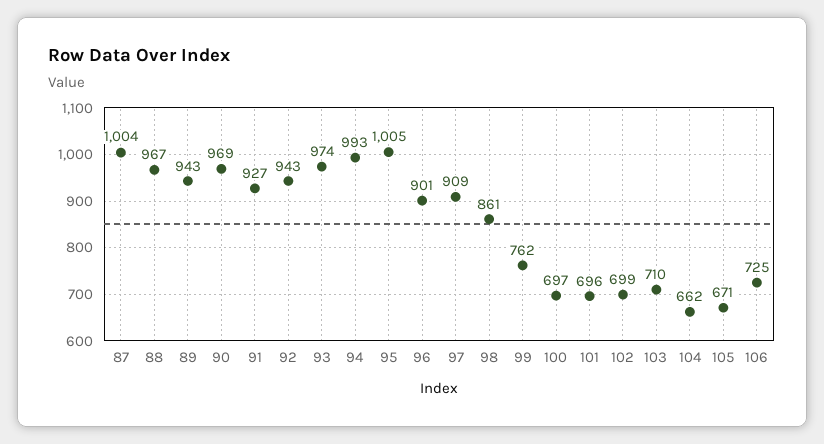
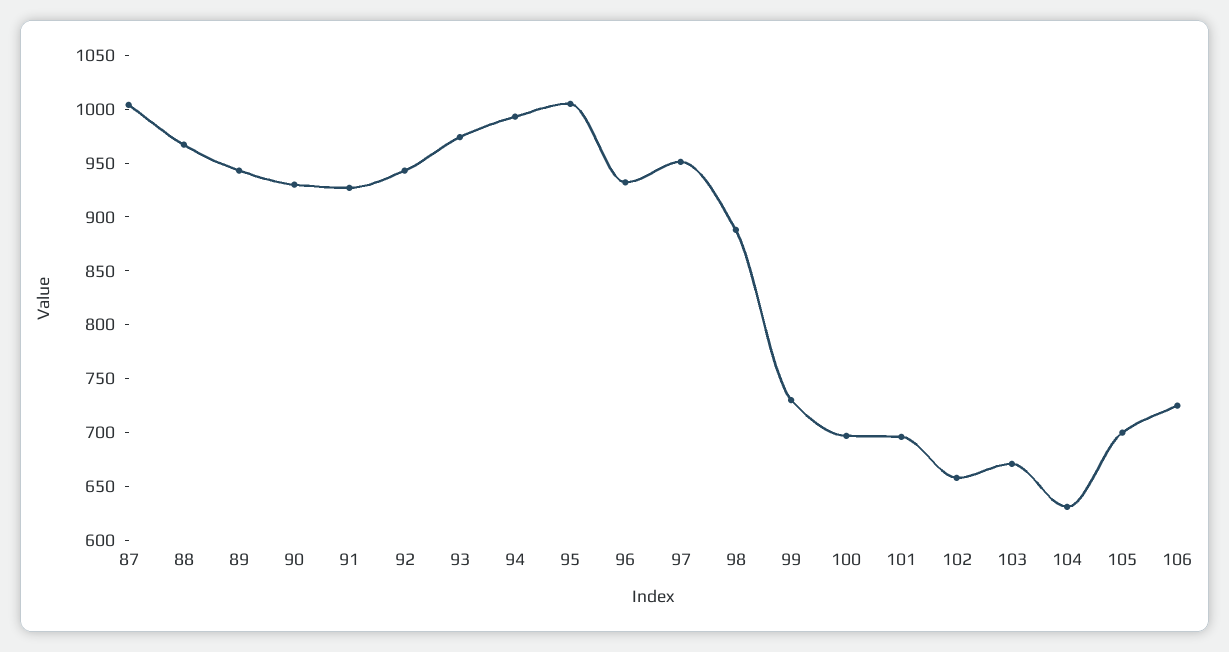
  {
    "87": 1004,
    "88": 967,
    "89": 943,
-   "90": 969,
+   "90": 930,
    "91": 927,
    "92": 943,
    "93": 974,
    "94": 993,
    "95": 1005,
-   "96": 901,
+   "96": 930,
-   "97": 909,
+   "97": 950,
-   "98": 861,
+   "98": 890,
-   "99": 762,
+   "99": 730,
    "100": 697,
    "101": 696,
-   "102": 699,
+   "102": 660,
-   "103": 710,
+   "103": 670,
-   "104": 662,
+   "104": 630,
-   "105": 671,
+   "105": 700,
    "106": 725
  }

